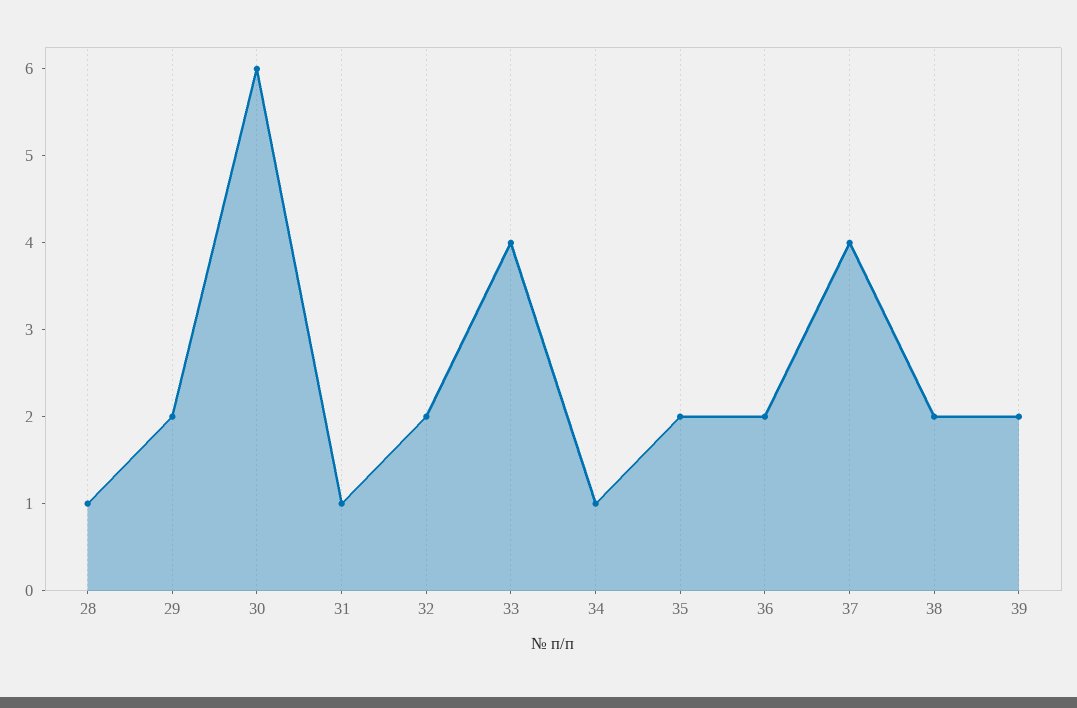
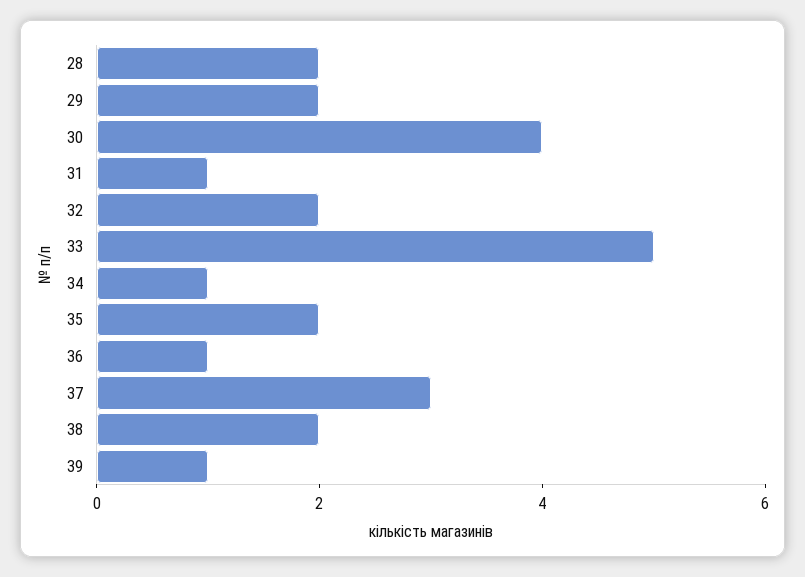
  {
-   "28": 1,
+   "28": 2,
    "29": 2,
-   "30": 6,
+   "30": 4,
    "31": 1,
    "32": 2,
-   "33": 4,
+   "33": 5,
    "34": 1,
    "35": 2,
-   "36": 2,
+   "36": 1,
-   "37": 4,
+   "37": 3,
    "38": 2,
-   "39": 2
+   "39": 1
  }

